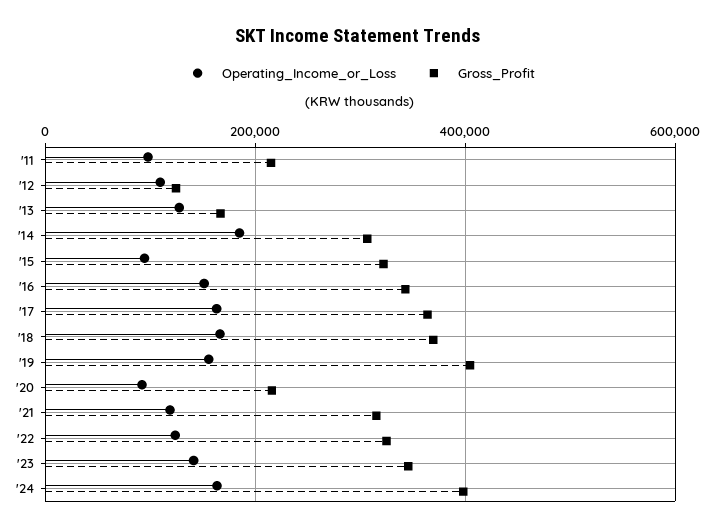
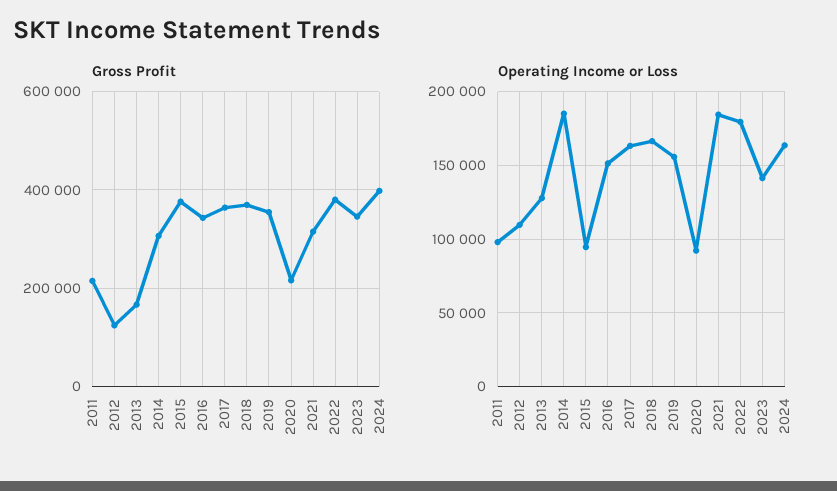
  {
    "Operating_Income_or_Loss": {
      "'11": 100000,
      "'12": 110000,
      "'13": 130000,
      "'14": 185000,
      "'15": 95000,
      "'16": 150000,
      "'17": 165000,
      "'18": 165000,
      "'19": 155000,
      "'20": 90000,
-     "'21": 120000,
+     "'21": 185000,
-     "'22": 120000,
+     "'22": 180000,
      "'23": 140000,
      "'24": 165000
    },
    "Gross_Profit": {
      "'11": 220000,
      "'12": 120000,
      "'13": 160000,
      "'14": 300000,
-     "'15": 320000,
+     "'15": 380000,
      "'16": 340000,
      "'17": 360000,
      "'18": 360000,
-     "'19": 400000,
+     "'19": 360000,
      "'20": 220000,
      "'21": 320000,
-     "'22": 320000,
+     "'22": 380000,
      "'23": 340000,
      "'24": 400000
    }
  }

